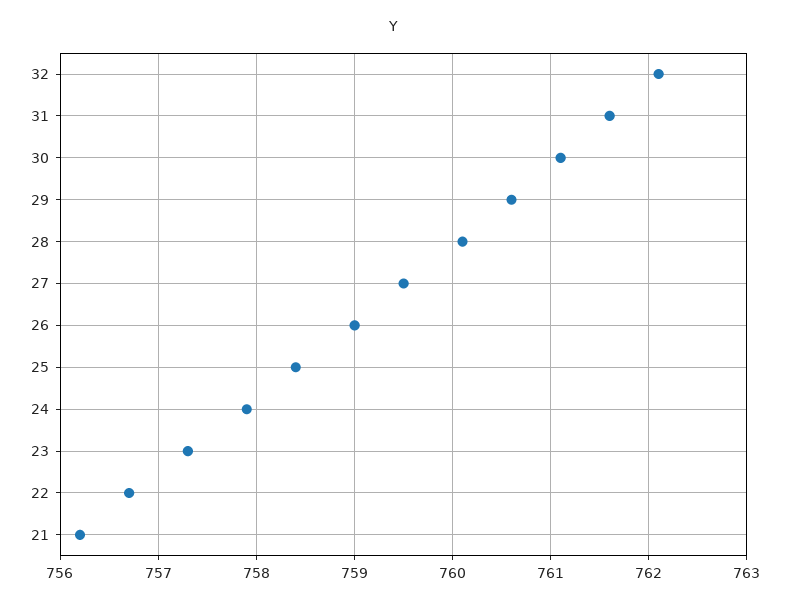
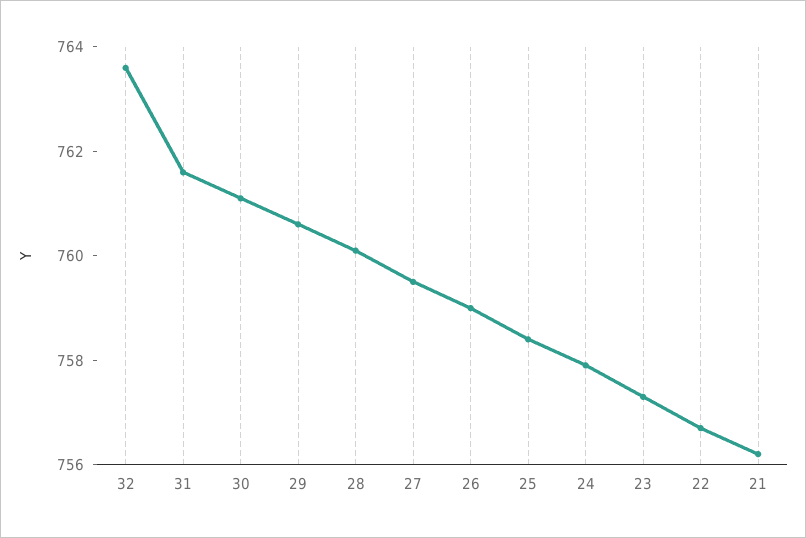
  {
-   "32": 762.1,
+   "32": 763.5,
    "31": 761.6,
    "30": 761.1,
    "29": 760.6,
    "28": 760.1,
    "27": 759.5,
    "26": 759,
    "25": 758.4,
    "24": 757.9,
    "23": 757.3,
    "22": 756.7,
    "21": 756.2
  }

